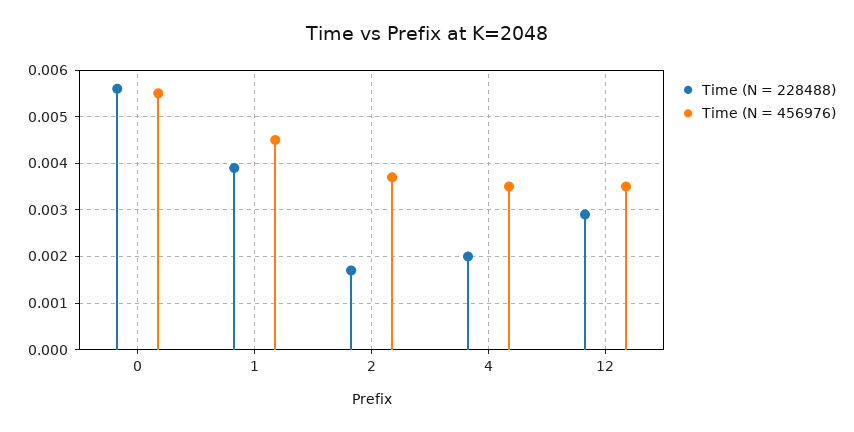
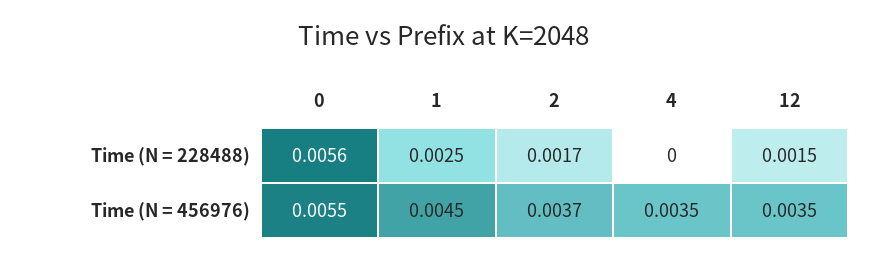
  {
    "Time (N = 228488)": {
      "0": 0.0056,
-     "1": 0.004,
+     "1": 0.0025,
      "2": 0.0017,
-     "4": 0.002,
+     "4": 0,
-     "12": 0.003
+     "12": 0.0015
    },
    "Time (N = 456976)": {
      "0": 0.0055,
      "1": 0.0045,
      "2": 0.0037,
      "4": 0.0035,
      "12": 0.0035
    }
  }

